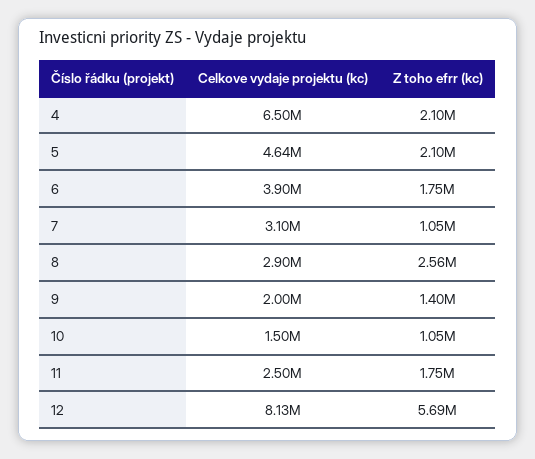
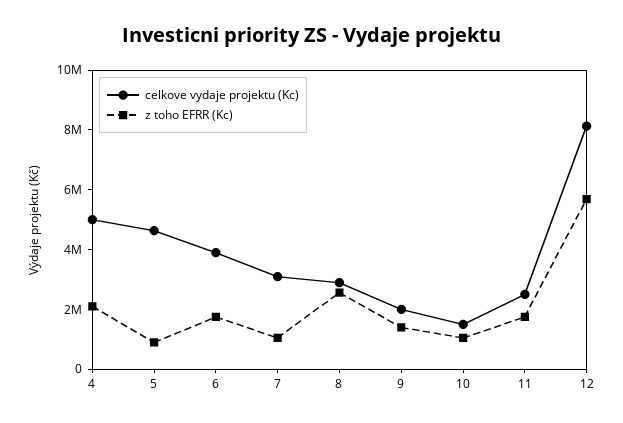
  {
    "Celkove vydaje projektu (kc)": {
-     "4": 6500000,
+     "4": 5000000,
      "5": 4640000,
      "6": 3900000,
      "7": 3100000,
      "8": 2900000,
      "9": 2000000,
      "10": 1500000,
      "11": 2500000,
      "12": 8130000
    },
    "Z toho efrr (kc)": {
      "4": 2100000,
-     "5": 2100000,
+     "5": 1000000,
      "6": 1750000,
      "7": 1050000,
      "8": 2560000,
      "9": 1400000,
      "10": 1050000,
      "11": 1750000,
      "12": 5690000
    }
  }

